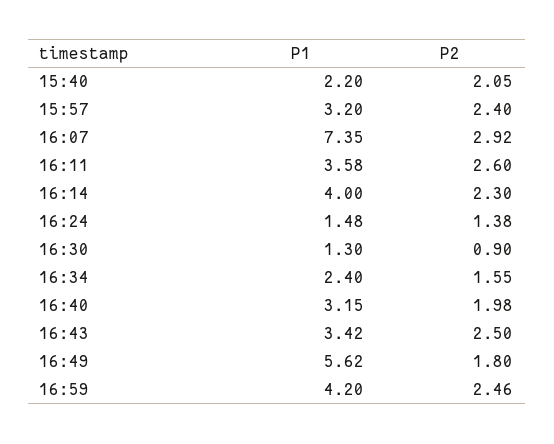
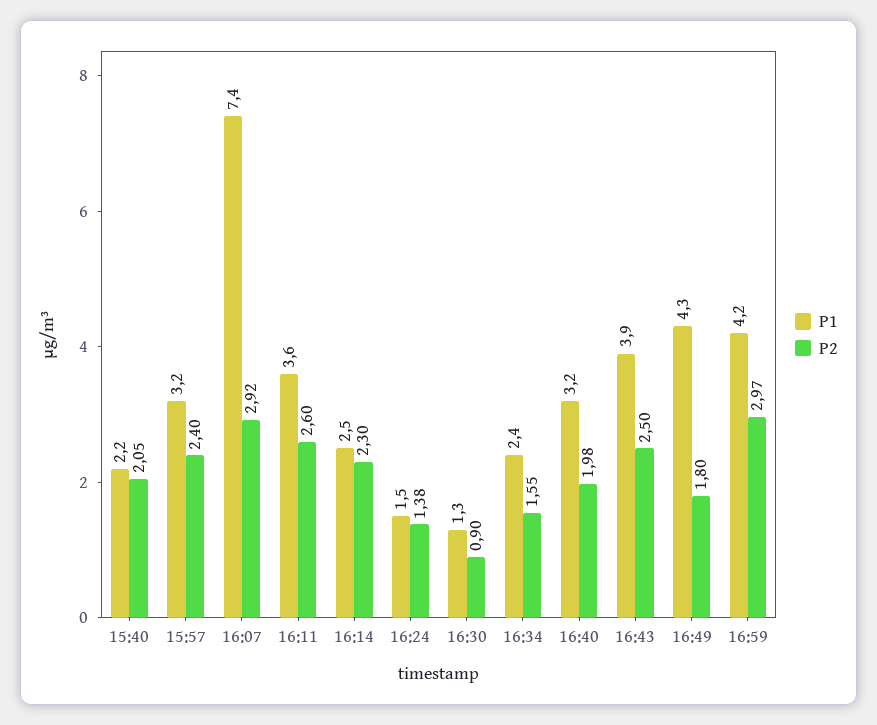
  {
    "P1": {
      "15:40": 2.2,
      "15:57": 3.2,
      "16:07": 7.35,
      "16:11": 3.58,
-     "16:14": 4,
+     "16:14": 2.5,
      "16:24": 1.48,
      "16:30": 1.3,
      "16:34": 2.4,
      "16:40": 3.15,
-     "16:43": 3.42,
+     "16:43": 3.9,
-     "16:49": 5.62,
+     "16:49": 4.3,
      "16:59": 4.2
    },
    "P2": {
      "15:40": 2.05,
      "15:57": 2.4,
      "16:07": 2.92,
      "16:11": 2.6,
      "16:14": 2.3,
      "16:24": 1.38,
      "16:30": 0.9,
      "16:34": 1.55,
      "16:40": 1.98,
      "16:43": 2.5,
      "16:49": 1.8,
-     "16:59": 2.46
+     "16:59": 2.97
    }
  }

